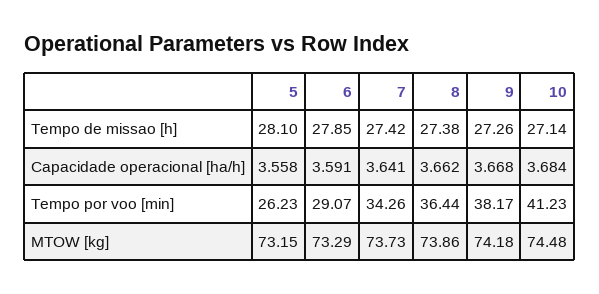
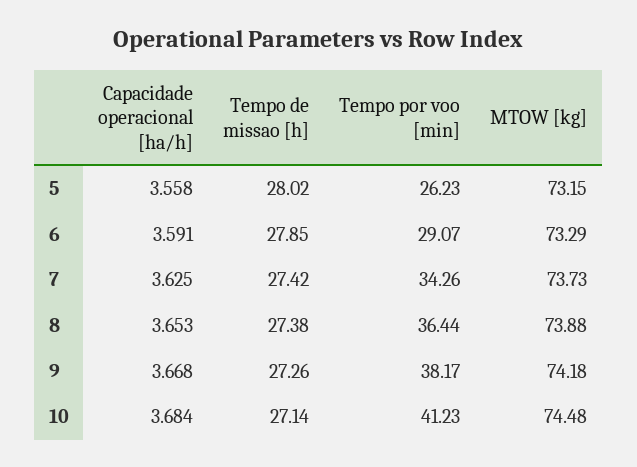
  {
    "5": {
-     "Tempo de missao [h]": 28.1,
+     "Tempo de missao [h]": 28.02,
      "Capacidade operacional [ha/h]": 3.558,
      "Tempo por voo [min]": 26.23,
      "MTOW [kg]": 73.15
    },
    "6": {
      "Tempo de missao [h]": 27.85,
      "Capacidade operacional [ha/h]": 3.591,
      "Tempo por voo [min]": 29.07,
      "MTOW [kg]": 73.29
    },
    "7": {
      "Tempo de missao [h]": 27.42,
-     "Capacidade operacional [ha/h]": 3.641,
+     "Capacidade operacional [ha/h]": 3.625,
      "Tempo por voo [min]": 34.26,
      "MTOW [kg]": 73.73
    },
    "8": {
      "Tempo de missao [h]": 27.38,
-     "Capacidade operacional [ha/h]": 3.662,
+     "Capacidade operacional [ha/h]": 3.653,
      "Tempo por voo [min]": 36.44,
-     "MTOW [kg]": 73.86
+     "MTOW [kg]": 73.88
    },
    "9": {
      "Tempo de missao [h]": 27.26,
      "Capacidade operacional [ha/h]": 3.668,
      "Tempo por voo [min]": 38.17,
      "MTOW [kg]": 74.18
    },
    "10": {
      "Tempo de missao [h]": 27.14,
      "Capacidade operacional [ha/h]": 3.684,
      "Tempo por voo [min]": 41.23,
      "MTOW [kg]": 74.48
    }
  }

